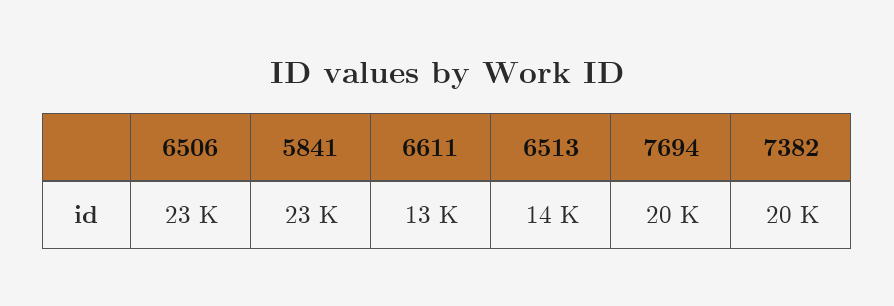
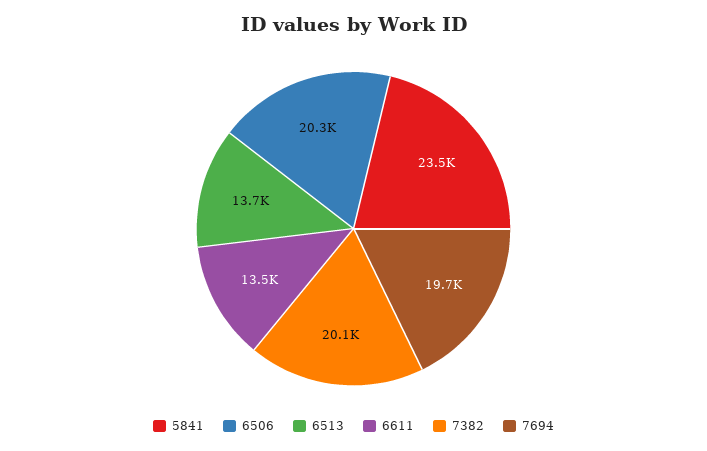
  {
-   "6506": 23000,
+   "6506": 20300,
    "5841": 23500,
    "6611": 13500,
    "6513": 13700,
    "7694": 19700,
    "7382": 20100
  }

